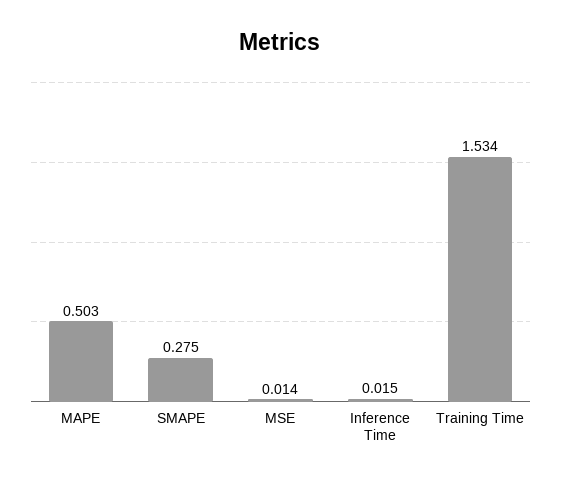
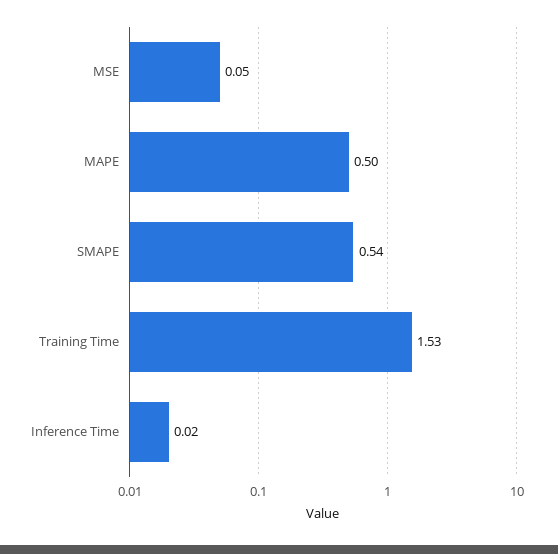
  {
    "MAPE": 0.503,
-   "SMAPE": 0.275,
+   "SMAPE": 0.54,
-   "MSE": 0.014,
+   "MSE": 0.05,
    "Inference Time": 0.015,
    "Training Time": 1.534
  }

